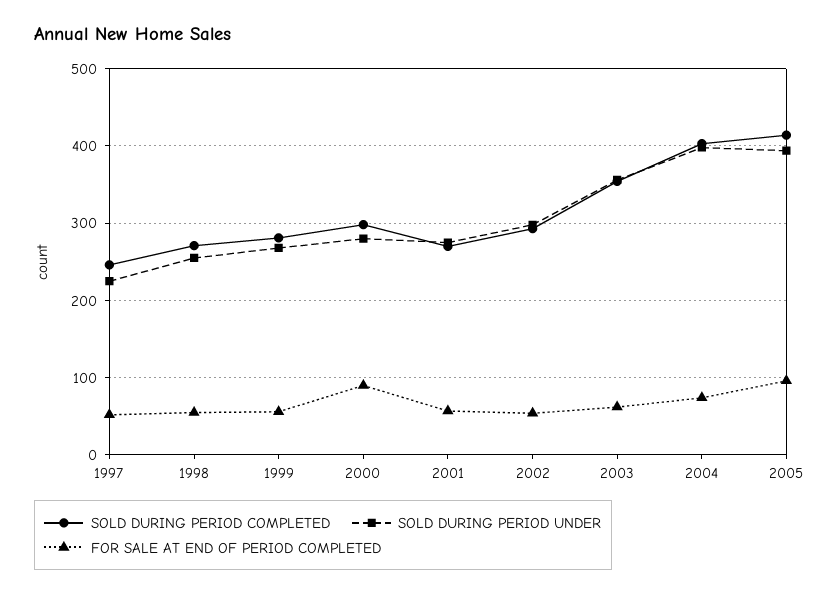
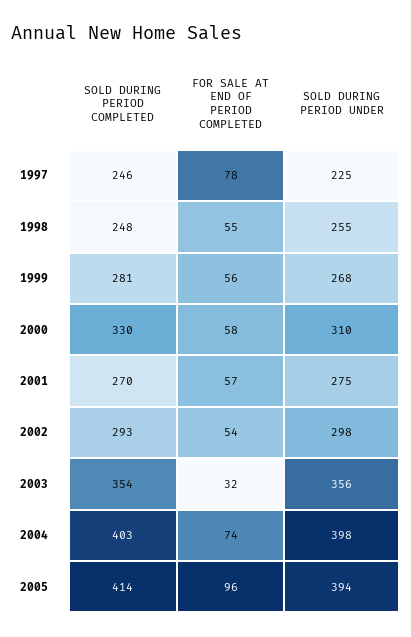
  {
    "SOLD DURING PERIOD COMPLETED": {
      "1997": 246,
-     "1998": 270,
+     "1998": 248,
      "1999": 281,
-     "2000": 300,
+     "2000": 330,
      "2001": 270,
      "2002": 293,
      "2003": 354,
      "2004": 403,
      "2005": 414
    },
    "SOLD DURING PERIOD UNDER": {
      "1997": 225,
      "1998": 255,
      "1999": 268,
-     "2000": 280,
+     "2000": 310,
      "2001": 275,
      "2002": 298,
      "2003": 356,
      "2004": 398,
      "2005": 394
    },
    "FOR SALE AT END OF PERIOD COMPLETED": {
-     "1997": 50,
+     "1997": 78,
      "1998": 55,
      "1999": 56,
-     "2000": 90,
+     "2000": 58,
      "2001": 57,
      "2002": 54,
-     "2003": 60,
+     "2003": 32,
      "2004": 74,
      "2005": 96
    }
  }

